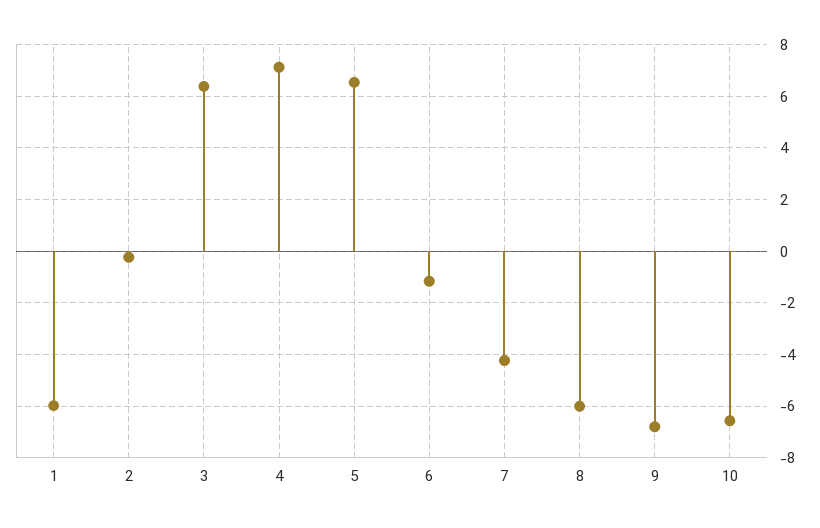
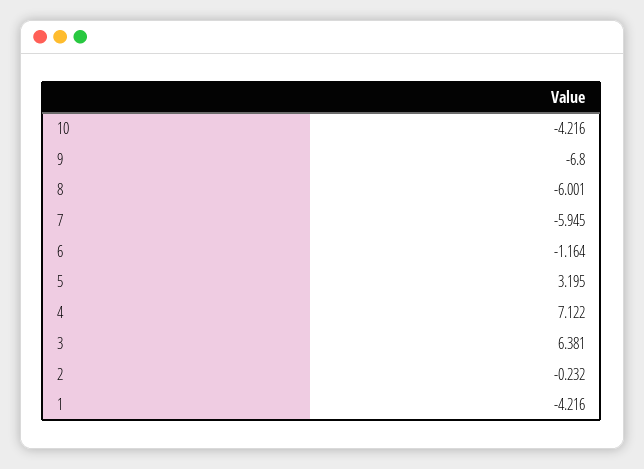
  {
-   "1": -6,
+   "1": -4.216,
    "2": -0.232,
    "3": 6.381,
    "4": 7.122,
-   "5": 6.5,
+   "5": 3.195,
    "6": -1.164,
-   "7": -4.25,
+   "7": -5.945,
    "8": -6.001,
    "9": -6.8,
-   "10": -6.5
+   "10": -4.216
  }

